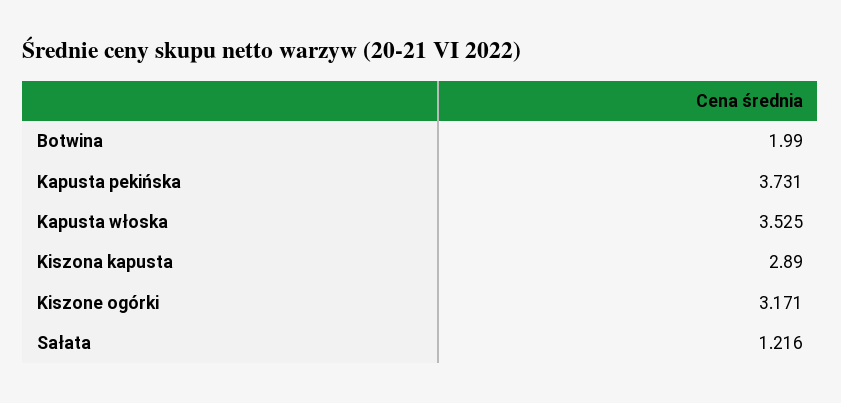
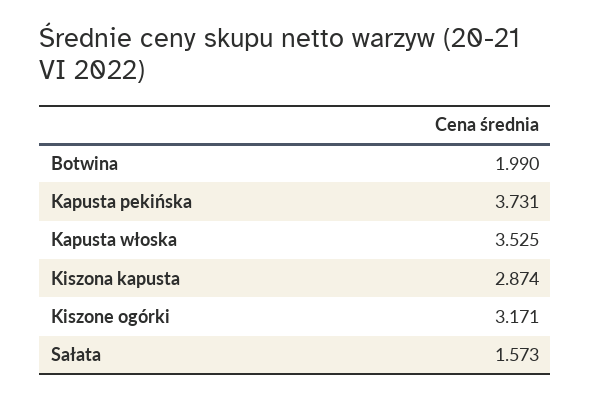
  {
    "Botwina": 1.99,
    "Kapusta pekińska": 3.731,
    "Kapusta włoska": 3.525,
-   "Kiszona kapusta": 2.89,
+   "Kiszona kapusta": 2.874,
    "Kiszone ogórki": 3.171,
-   "Sałata": 1.216
+   "Sałata": 1.573
  }

